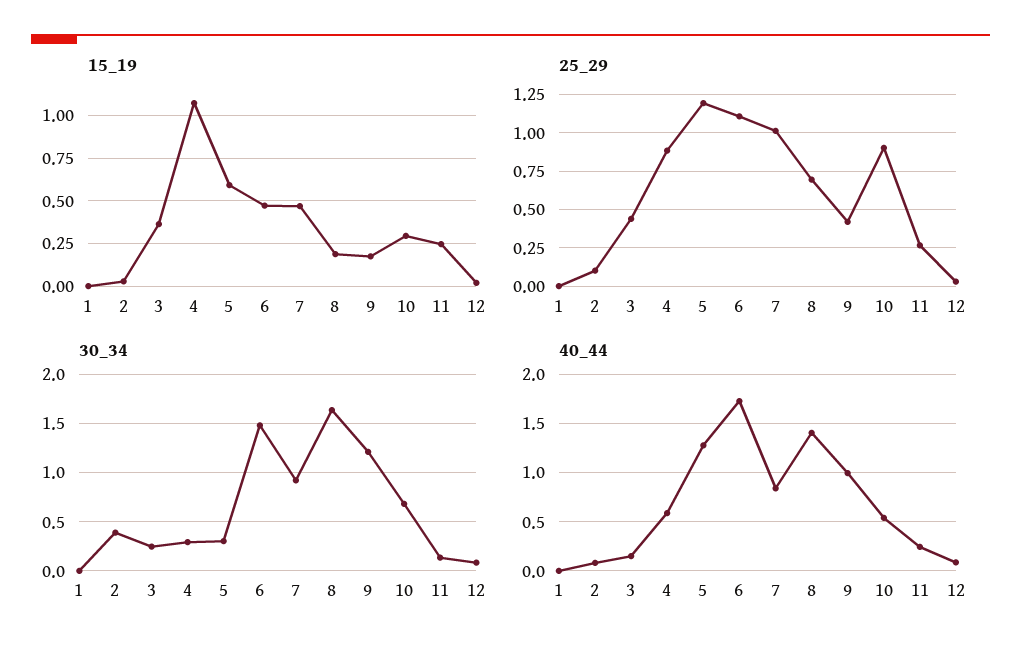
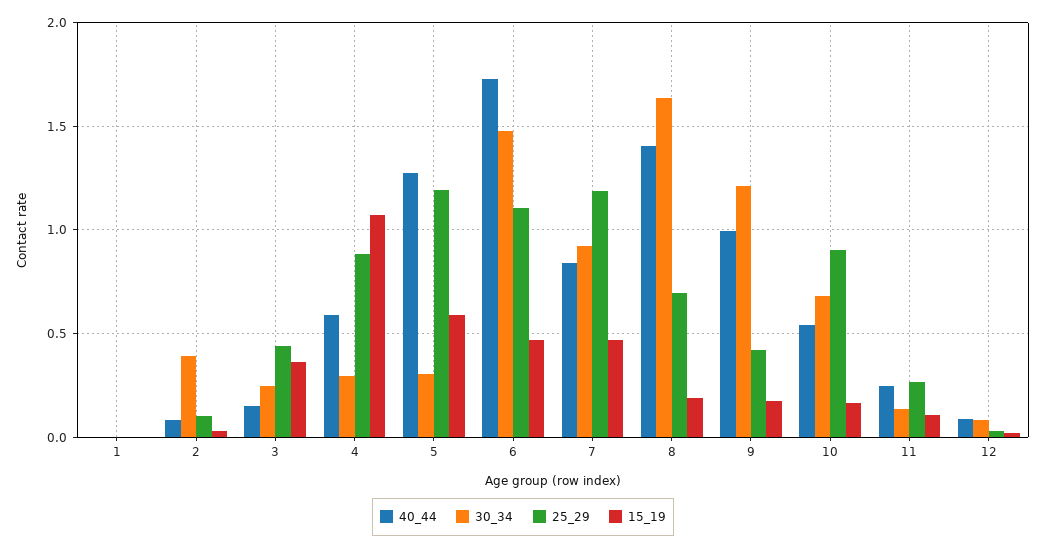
  {
    "15_19": {
      "1": 0,
      "2": 0.05,
      "3": 0.35,
      "4": 1.05,
      "5": 0.6,
      "6": 0.45,
      "7": 0.45,
      "8": 0.2,
      "9": 0.2,
-     "10": 0.3,
+     "10": 0.15,
-     "11": 0.25,
+     "11": 0.1,
      "12": 0
    },
    "25_29": {
      "1": 0,
      "2": 0.1,
      "3": 0.45,
      "4": 0.9,
      "5": 1.2,
      "6": 1.1,
-     "7": 1,
+     "7": 1.2,
      "8": 0.7,
      "9": 0.4,
      "10": 0.9,
      "11": 0.25,
      "12": 0.05
    },
    "30_34": {
      "1": 0,
      "2": 0.4,
      "3": 0.25,
      "4": 0.3,
      "5": 0.3,
      "6": 1.5,
      "7": 0.9,
      "8": 1.65,
      "9": 1.2,
      "10": 0.7,
      "11": 0.15,
      "12": 0.1
    },
    "40_44": {
      "1": 0,
      "2": 0.1,
      "3": 0.15,
      "4": 0.6,
      "5": 1.3,
      "6": 1.75,
      "7": 0.85,
      "8": 1.4,
      "9": 1,
      "10": 0.55,
      "11": 0.25,
      "12": 0.1
    }
  }

